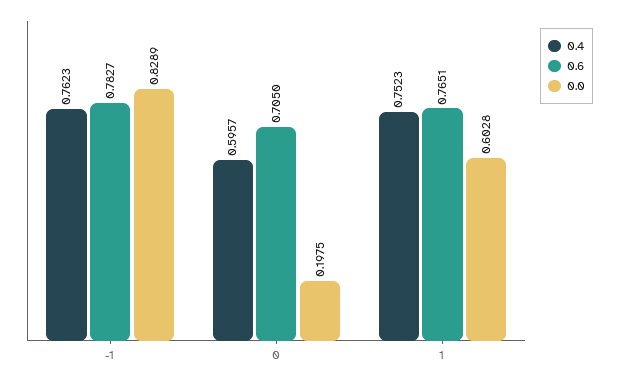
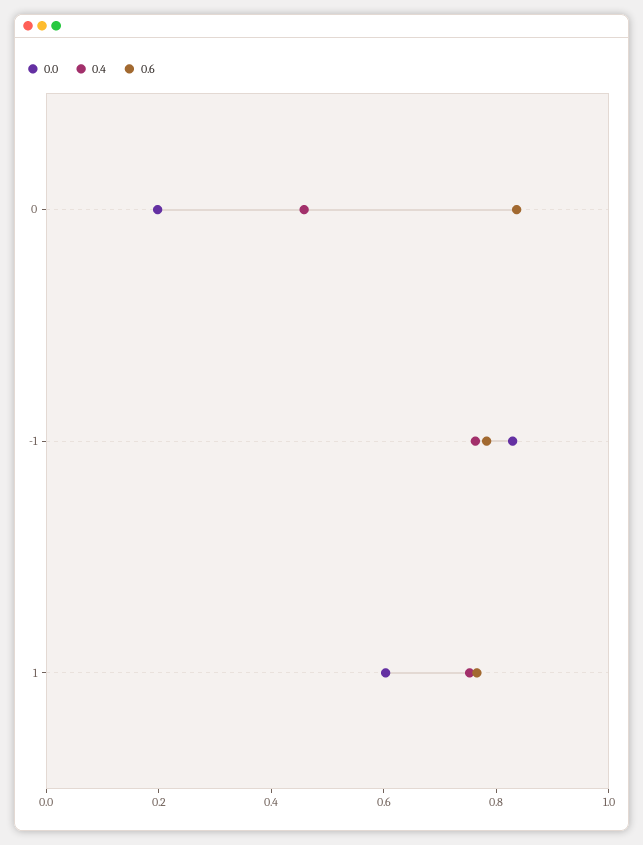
  {
    "0.4": {
      "-1": 0.7623,
-     "0": 0.5957,
+     "0": 0.45,
      "1": 0.7523
    },
    "0.6": {
      "-1": 0.7827,
-     "0": 0.705,
+     "0": 0.85,
      "1": 0.7651
    },
    "0.0": {
      "-1": 0.8289,
      "0": 0.1975,
      "1": 0.6028
    }
  }

